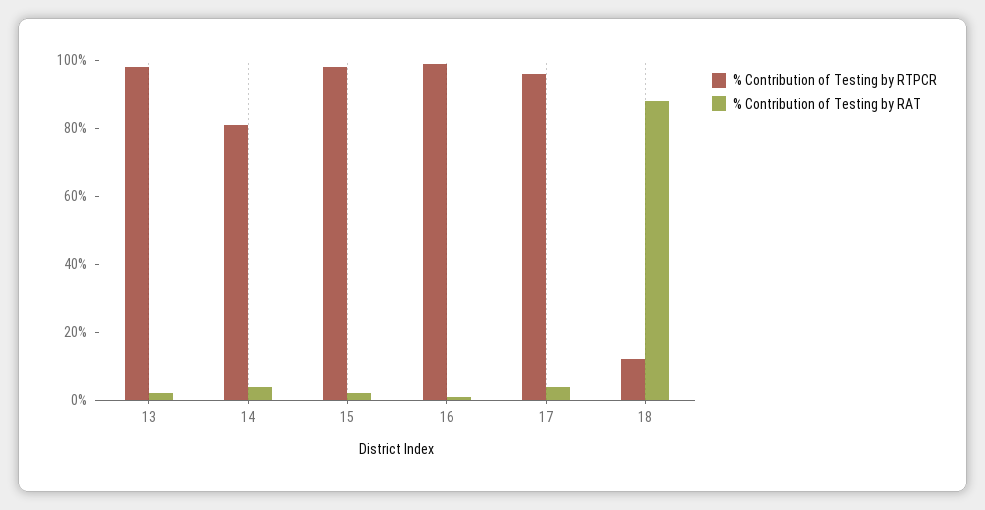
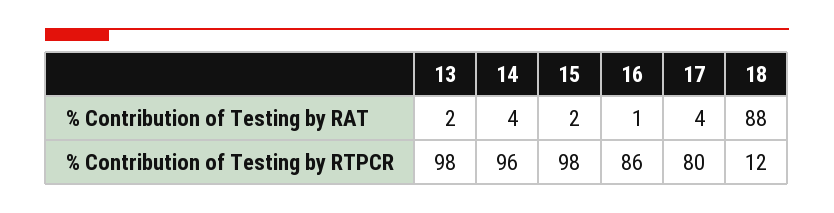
  {
    "% Contribution of Testing by RTPCR": {
      "13": 98,
-     "14": 80,
+     "14": 96,
      "15": 98,
-     "16": 100,
+     "16": 86,
-     "17": 95,
+     "17": 80,
      "18": 12
    },
    "% Contribution of Testing by RAT": {
      "13": 2,
      "14": 4,
      "15": 2,
      "16": 1,
      "17": 4,
      "18": 88
    }
  }

